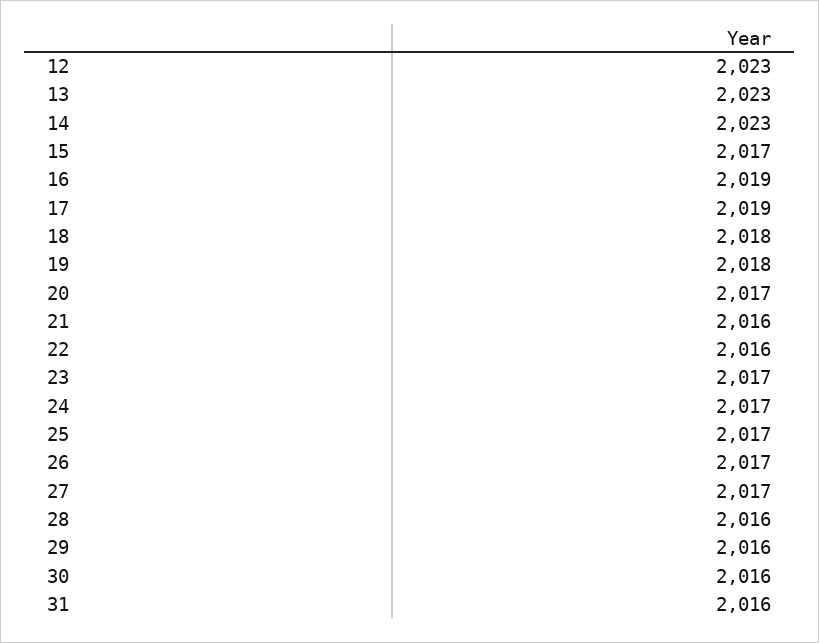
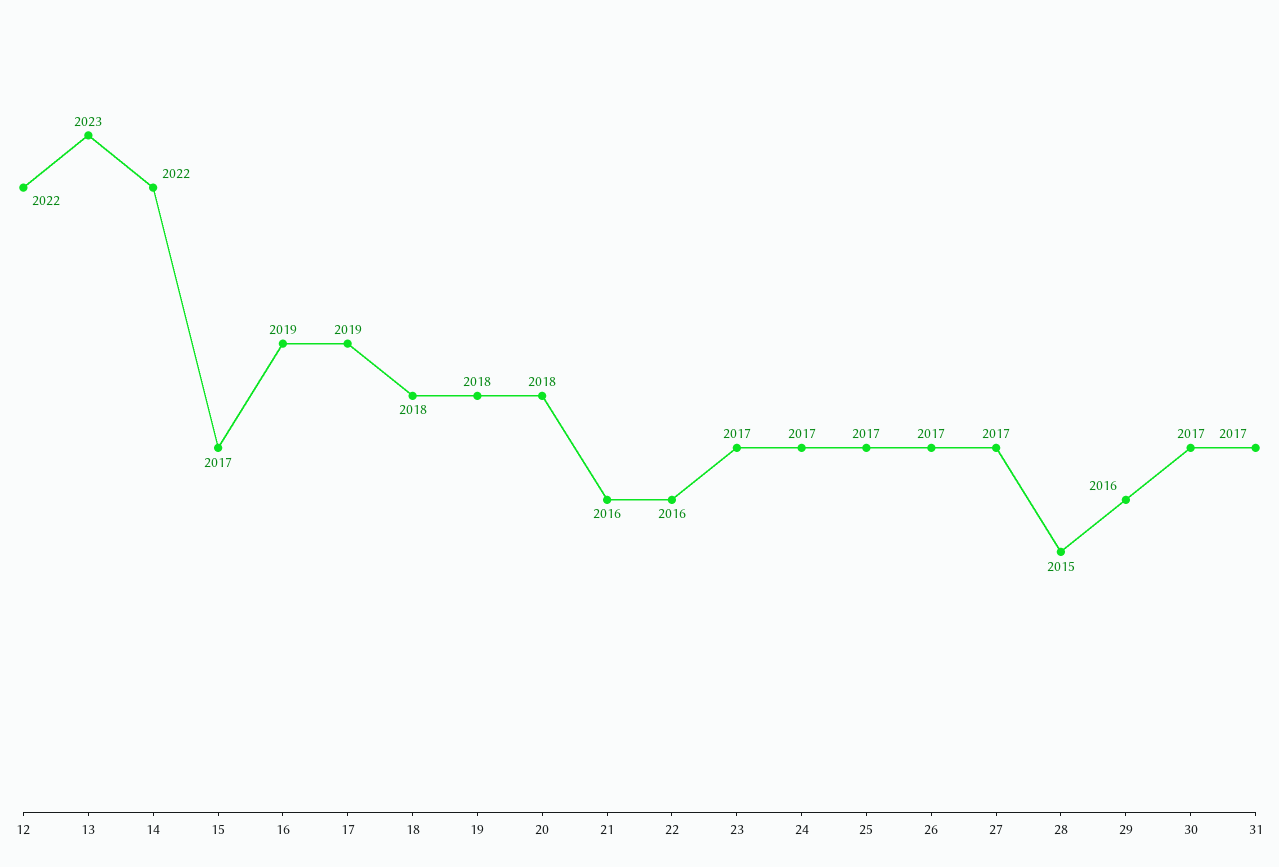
  {
-   "12": 2023,
+   "12": 2022,
    "13": 2023,
-   "14": 2023,
+   "14": 2022,
    "15": 2017,
    "16": 2019,
    "17": 2019,
    "18": 2018,
    "19": 2018,
-   "20": 2017,
+   "20": 2018,
    "21": 2016,
    "22": 2016,
    "23": 2017,
    "24": 2017,
    "25": 2017,
    "26": 2017,
    "27": 2017,
-   "28": 2016,
+   "28": 2015,
    "29": 2016,
-   "30": 2016,
+   "30": 2017,
-   "31": 2016
+   "31": 2017
  }

